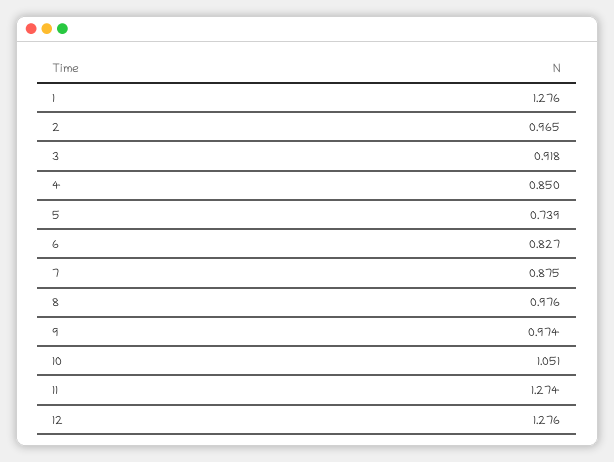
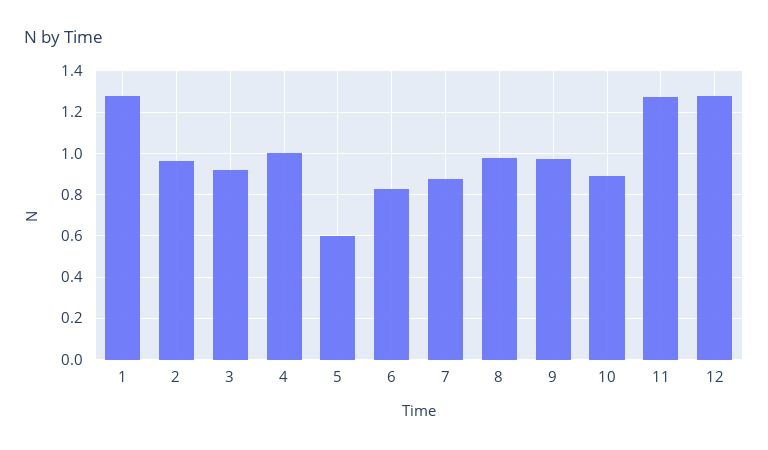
  {
    "1": 1.276,
    "2": 0.965,
    "3": 0.918,
-   "4": 0.85,
+   "4": 1,
-   "5": 0.739,
+   "5": 0.6,
    "6": 0.827,
    "7": 0.875,
    "8": 0.976,
    "9": 0.974,
-   "10": 1.051,
+   "10": 0.9,
    "11": 1.274,
    "12": 1.276
  }

